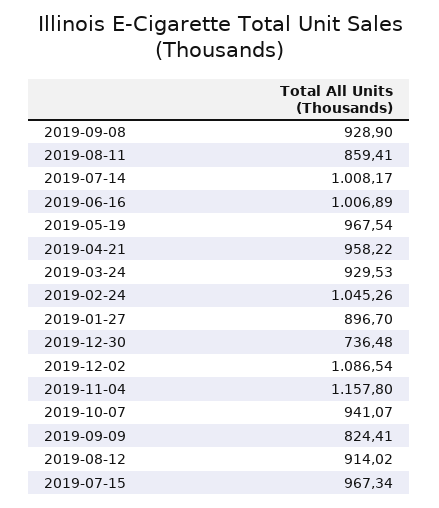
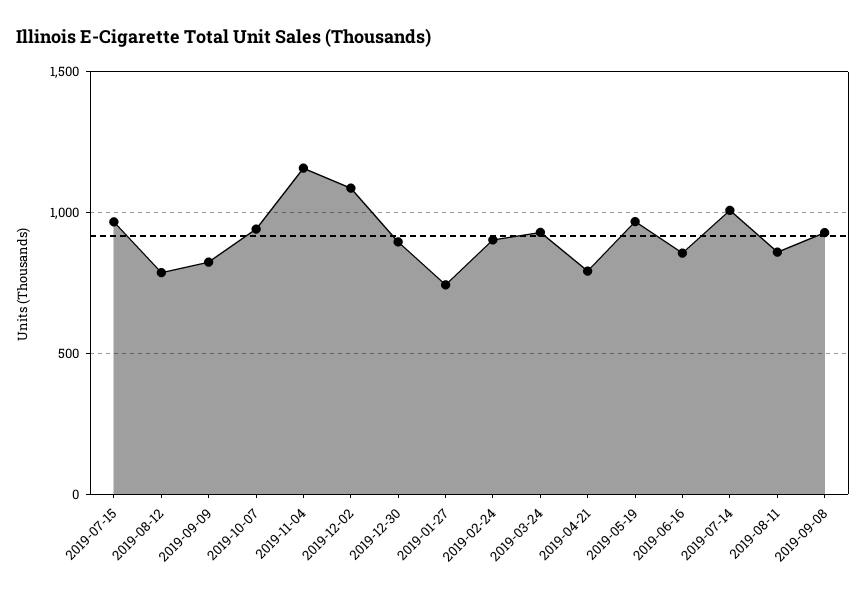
  {
    "2019-09-08": 928.9,
    "2019-08-11": 859.41,
    "2019-07-14": 1008.17,
-   "2019-06-16": 1006.89,
+   "2019-06-16": 850,
    "2019-05-19": 967.54,
-   "2019-04-21": 958.22,
+   "2019-04-21": 800,
    "2019-03-24": 929.53,
-   "2019-02-24": 1045.26,
+   "2019-02-24": 900,
-   "2019-01-27": 896.7,
+   "2019-01-27": 750,
-   "2019-12-30": 736.48,
+   "2019-12-30": 900,
    "2019-12-02": 1086.54,
    "2019-11-04": 1157.8,
    "2019-10-07": 941.07,
    "2019-09-09": 824.41,
-   "2019-08-12": 914.02,
+   "2019-08-12": 800,
    "2019-07-15": 967.34
  }

